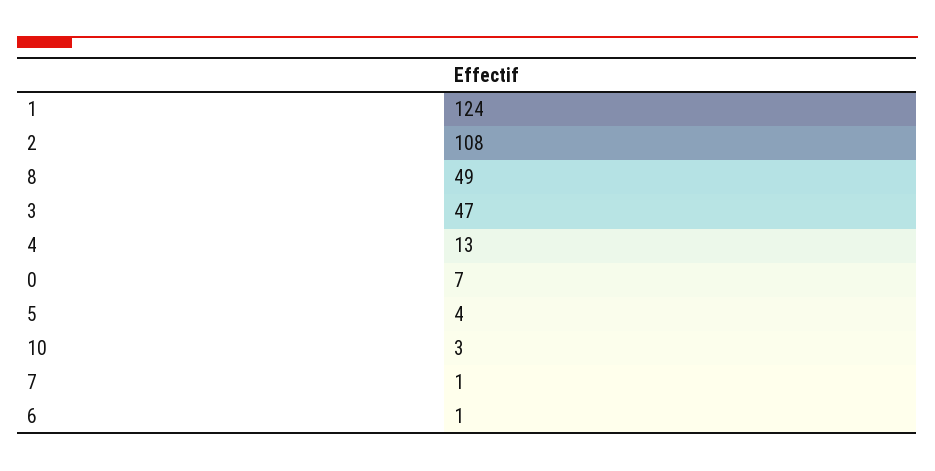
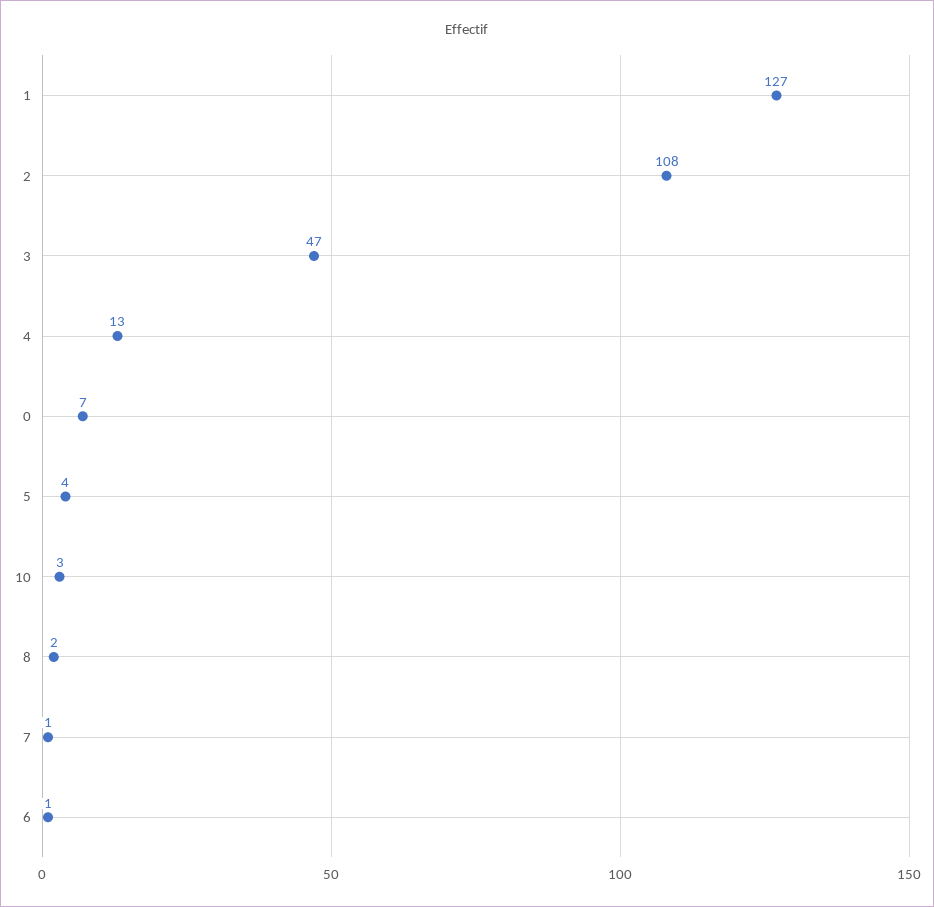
  {
-   "1": 124,
+   "1": 127,
    "2": 108,
-   "8": 49,
+   "8": 2,
    "3": 47,
    "4": 13,
    "0": 7,
    "5": 4,
    "10": 3,
    "7": 1,
    "6": 1
  }

